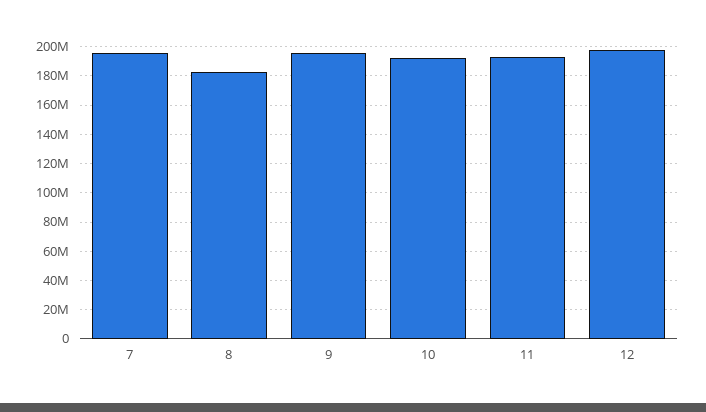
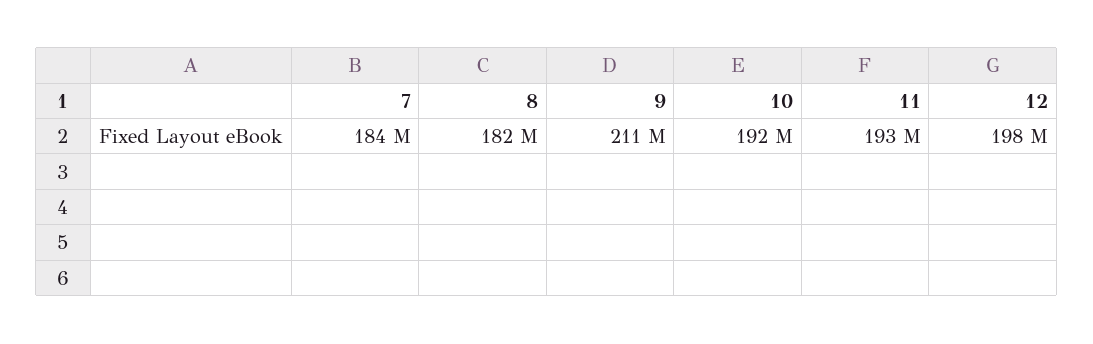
  {
-   "7": 195000000,
+   "7": 184000000,
    "8": 182000000,
-   "9": 195000000,
+   "9": 211000000,
    "10": 192000000,
    "11": 193000000,
    "12": 198000000
  }

